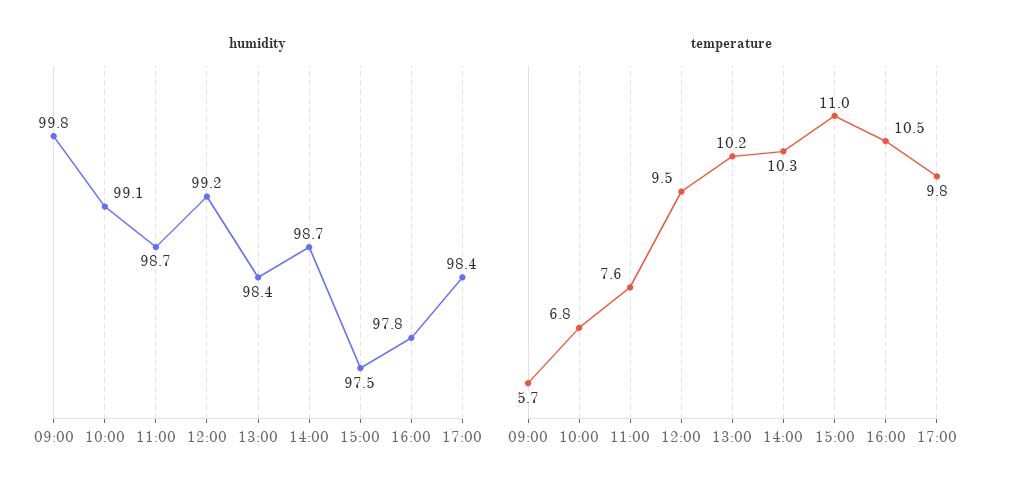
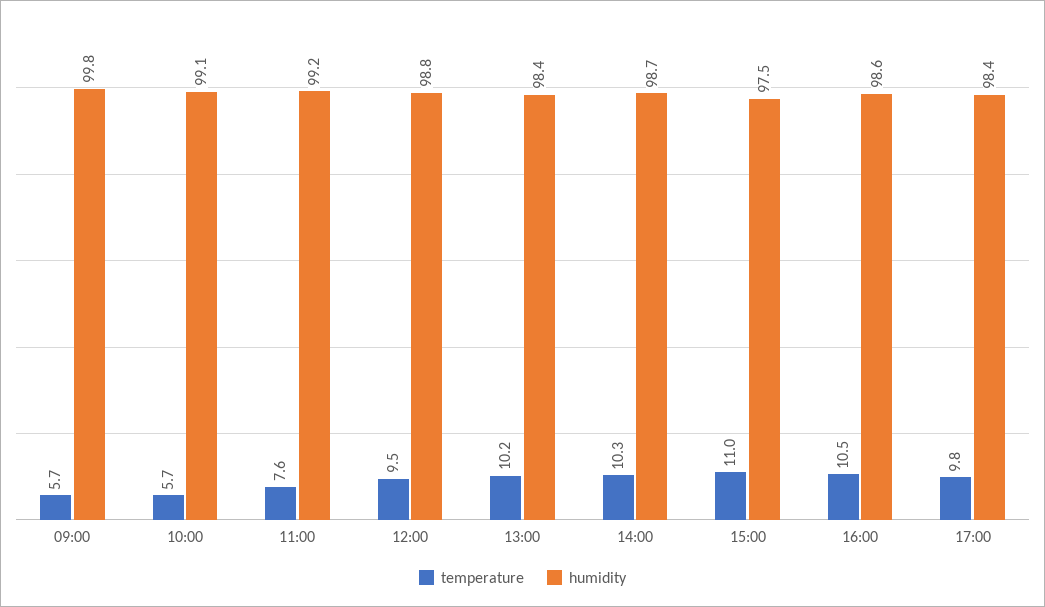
  {
    "humidity": {
      "09:00": 99.8,
      "10:00": 99.1,
-     "11:00": 98.7,
+     "11:00": 99.2,
-     "12:00": 99.2,
+     "12:00": 98.8,
      "13:00": 98.4,
      "14:00": 98.7,
      "15:00": 97.5,
-     "16:00": 97.8,
+     "16:00": 98.6,
      "17:00": 98.4
    },
    "temperature": {
      "09:00": 5.7,
-     "10:00": 6.8,
+     "10:00": 5.7,
      "11:00": 7.6,
      "12:00": 9.5,
      "13:00": 10.2,
      "14:00": 10.3,
      "15:00": 11,
      "16:00": 10.5,
      "17:00": 9.8
    }
  }

